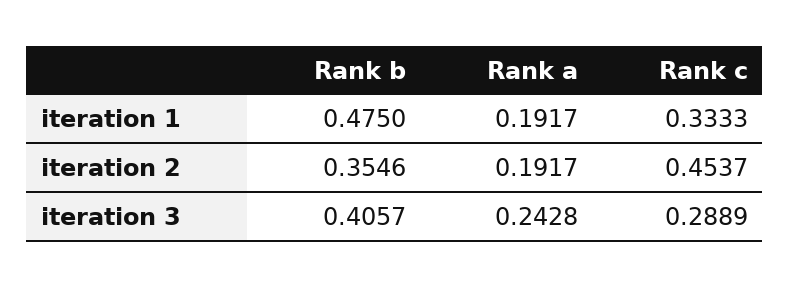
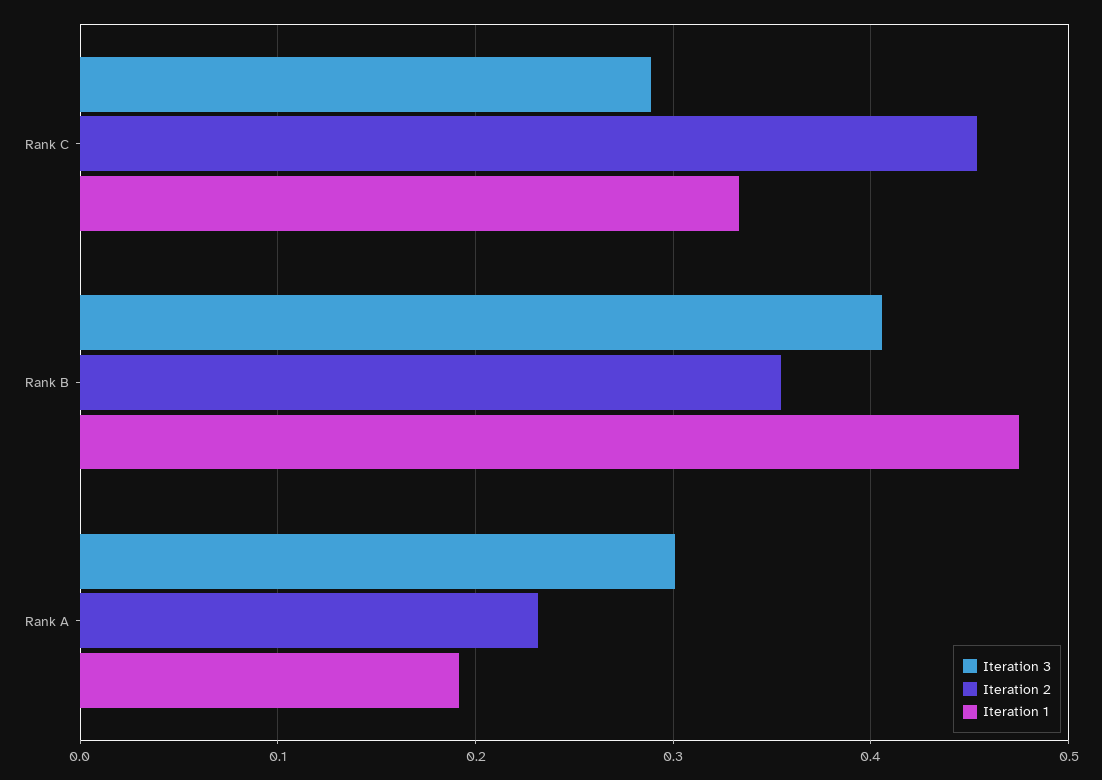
  {
    "iteration 1": {
      "Rank b": 0.475,
      "Rank a": 0.1917,
      "Rank c": 0.3333
    },
    "iteration 2": {
      "Rank b": 0.3546,
-     "Rank a": 0.1917,
+     "Rank a": 0.23,
      "Rank c": 0.4537
    },
    "iteration 3": {
      "Rank b": 0.4057,
-     "Rank a": 0.2428,
+     "Rank a": 0.3,
      "Rank c": 0.2889
    }
  }

